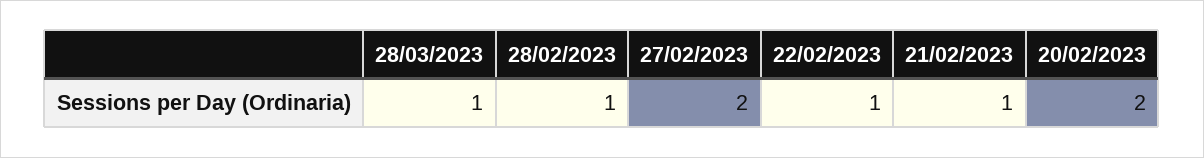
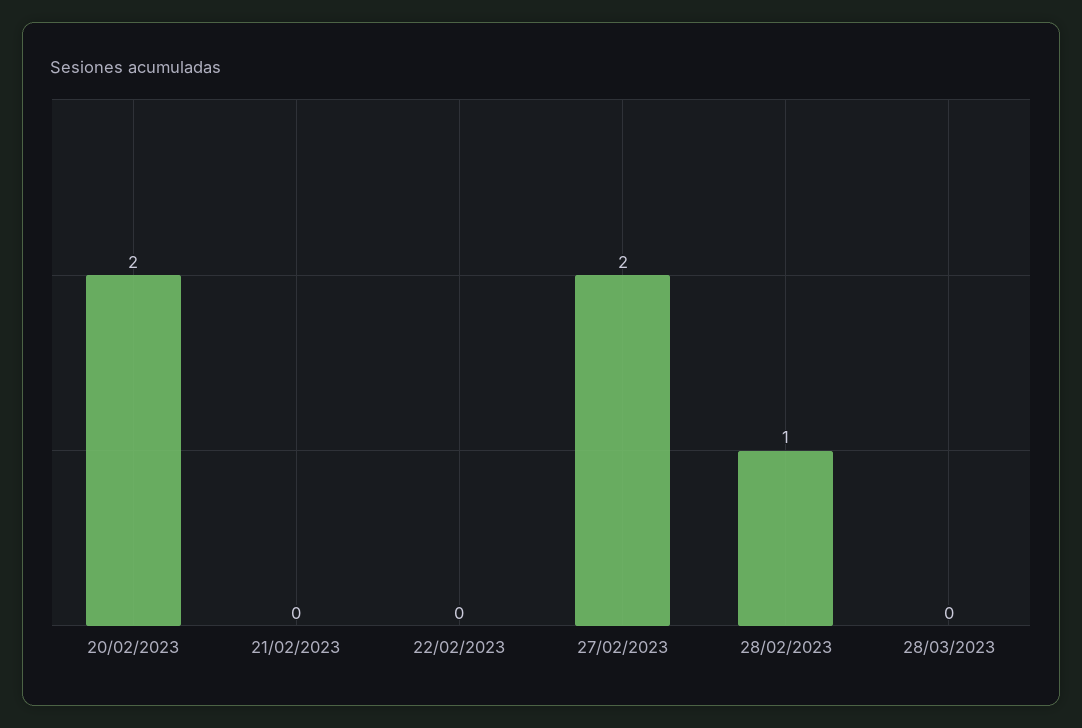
  {
-   "28/03/2023": 1,
+   "28/03/2023": 0,
    "28/02/2023": 1,
    "27/02/2023": 2,
-   "22/02/2023": 1,
+   "22/02/2023": 0,
-   "21/02/2023": 1,
+   "21/02/2023": 0,
    "20/02/2023": 2
  }

